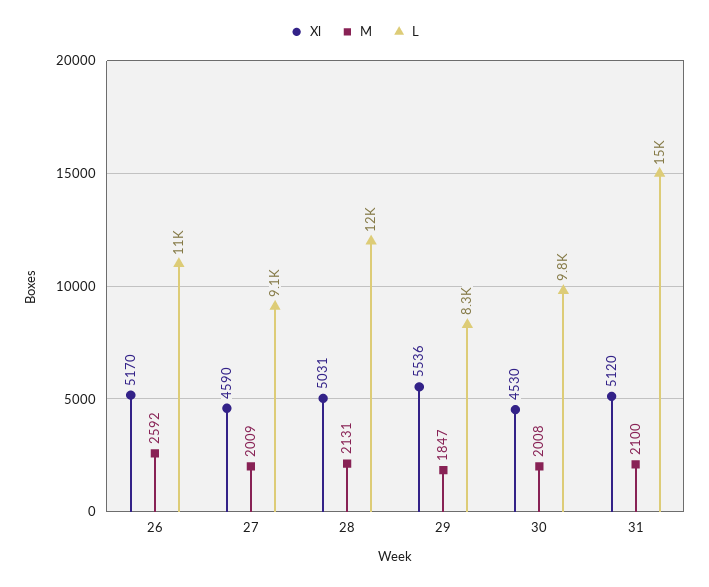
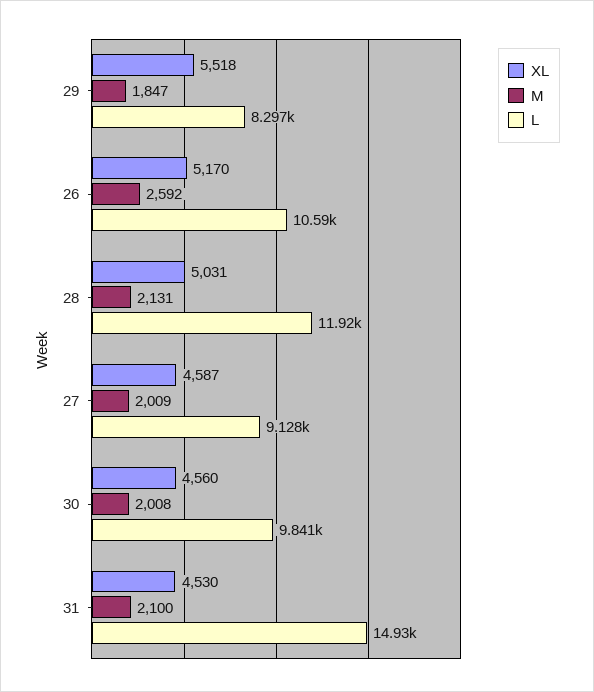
  {
    "Xl": {
      "26": 5170,
-     "27": 4590,
+     "27": 4587,
      "28": 5031,
-     "29": 5536,
+     "29": 5518,
-     "30": 4530,
+     "30": 4560,
-     "31": 5120
+     "31": 4530
    },
    "M": {
      "26": 2592,
      "27": 2009,
      "28": 2131,
      "29": 1847,
      "30": 2008,
      "31": 2100
    },
    "L": {
      "26": 10590,
      "27": 9128,
      "28": 11920,
      "29": 8297,
      "30": 9841,
      "31": 14930
    }
  }

